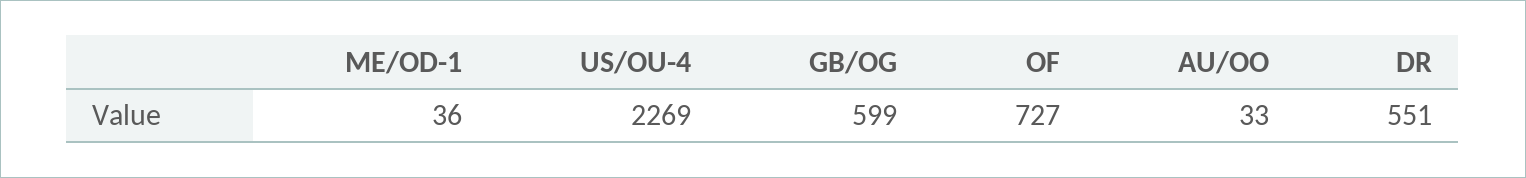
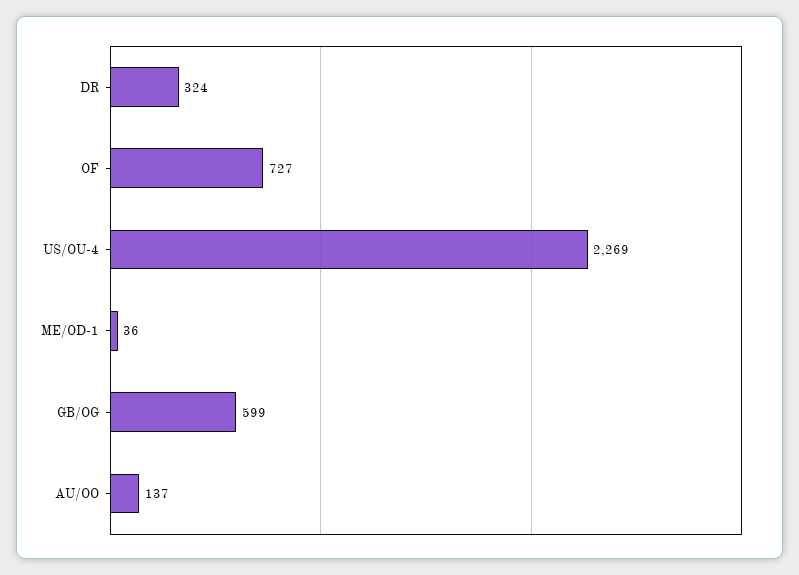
  {
    "ME/OD-1": 36,
    "US/OU-4": 2269,
    "GB/OG": 599,
    "OF": 727,
-   "AU/OO": 33,
+   "AU/OO": 137,
-   "DR": 551
+   "DR": 324
  }

